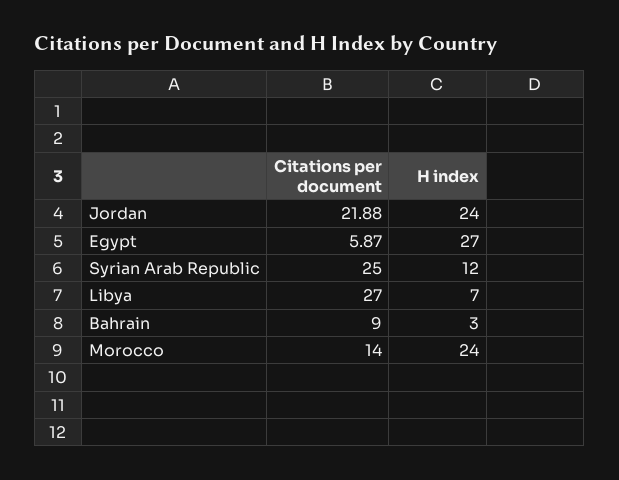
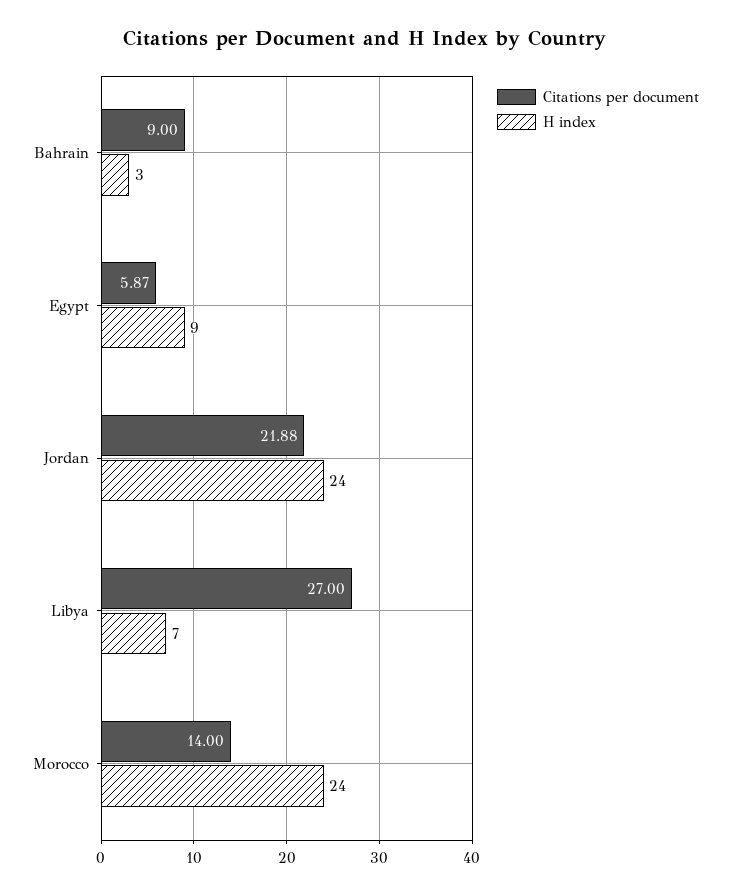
  {
    "Citations per document": {
      "Jordan": 21.88,
      "Egypt": 5.87,
-     "Syrian Arab Republic": 25,
      "Libya": 27,
      "Bahrain": 9,
      "Morocco": 14
    },
    "H index": {
      "Jordan": 24,
-     "Egypt": 27,
+     "Egypt": 9,
-     "Syrian Arab Republic": 12,
      "Libya": 7,
      "Bahrain": 3,
      "Morocco": 24
    }
  }

